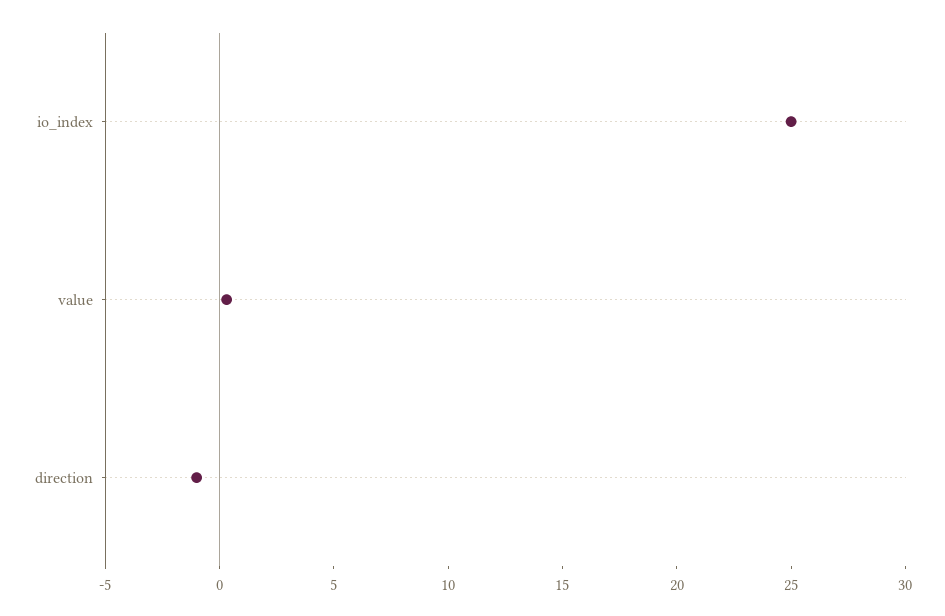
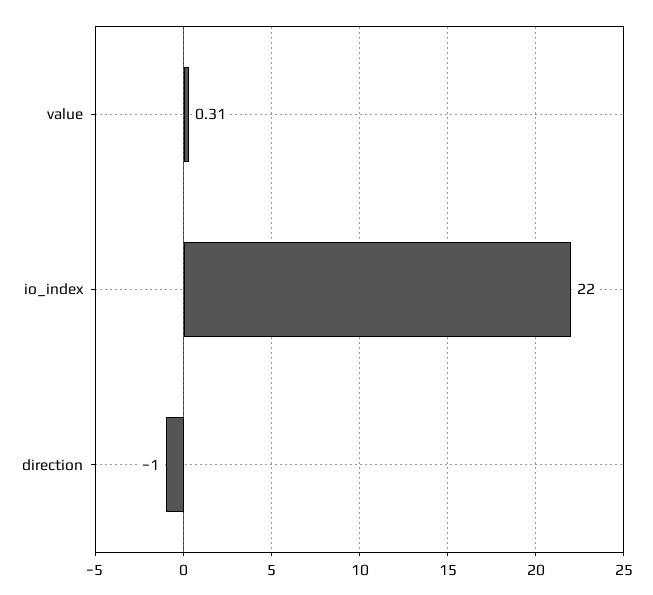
  {
-   "io_index": 25,
+   "io_index": 22,
    "value": 0.31,
    "direction": -1
  }

